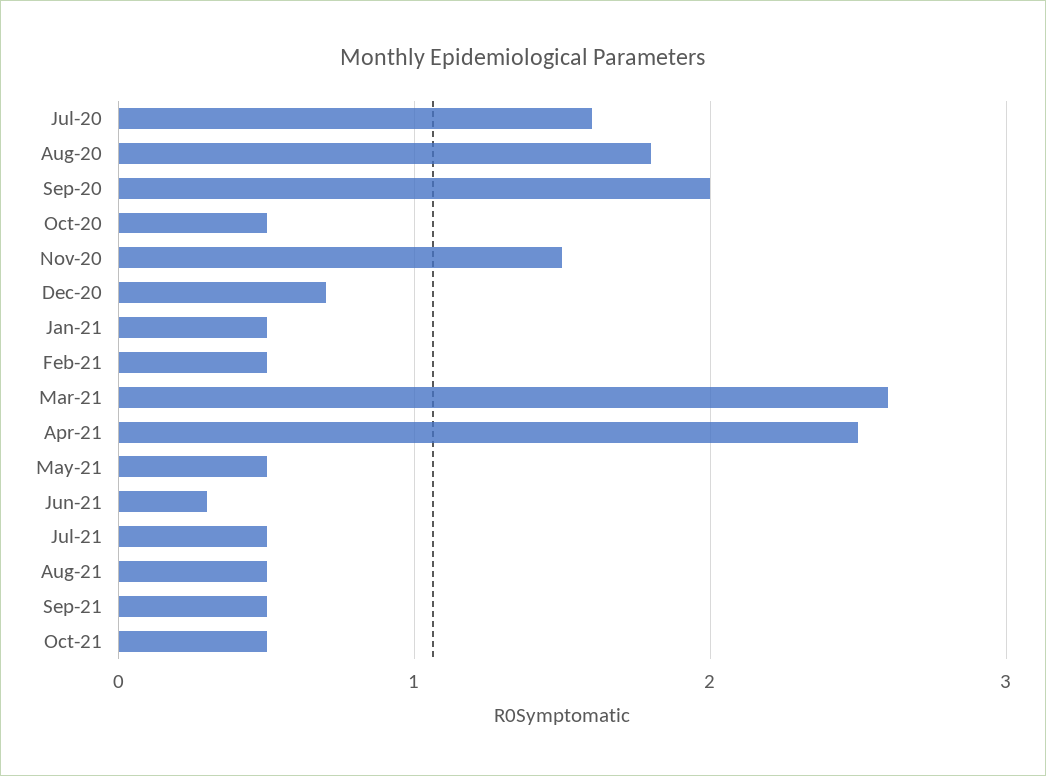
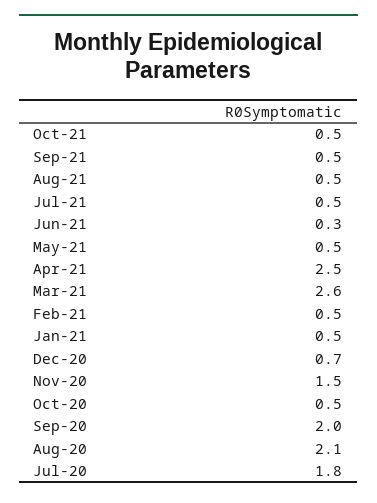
  {
-   "Jul-20": 1.6,
+   "Jul-20": 1.8,
-   "Aug-20": 1.8,
+   "Aug-20": 2.1,
    "Sep-20": 2,
    "Oct-20": 0.5,
    "Nov-20": 1.5,
    "Dec-20": 0.7,
    "Jan-21": 0.5,
    "Feb-21": 0.5,
    "Mar-21": 2.6,
    "Apr-21": 2.5,
    "May-21": 0.5,
    "Jun-21": 0.3,
    "Jul-21": 0.5,
    "Aug-21": 0.5,
    "Sep-21": 0.5,
    "Oct-21": 0.5
  }

